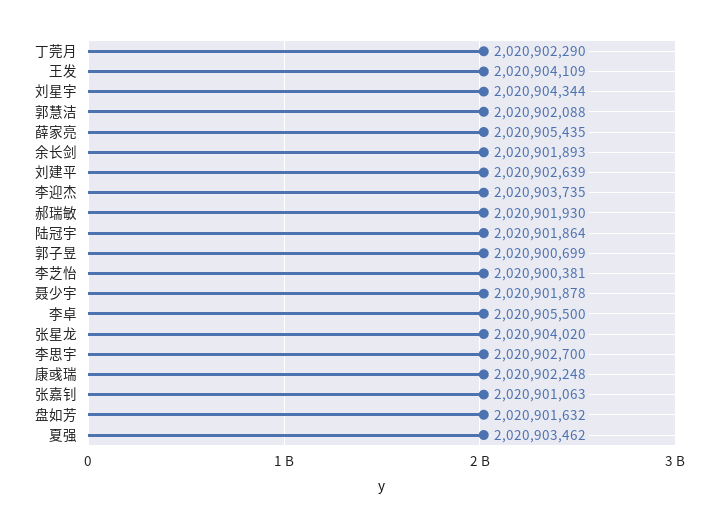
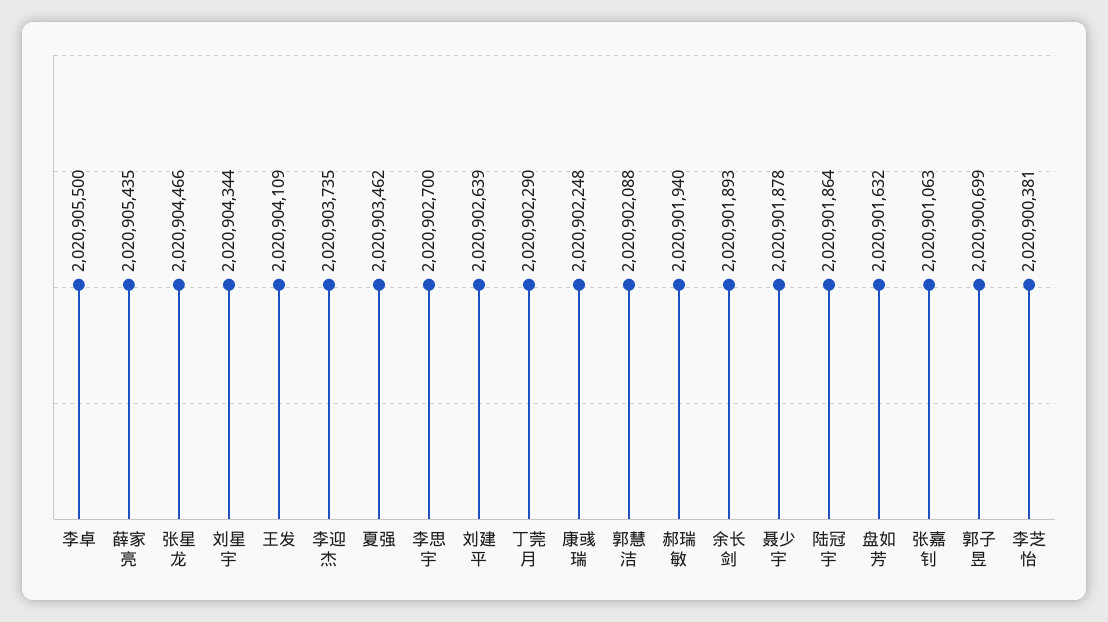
  {
    "丁莞月": 2020902290,
    "王发": 2020904109,
    "刘星宇": 2020904344,
    "郭慧洁": 2020902088,
    "薛家亮": 2020905435,
    "余长剑": 2020901893,
    "刘建平": 2020902639,
    "李迎杰": 2020903735,
-   "郝瑞敏": 2020901930,
+   "郝瑞敏": 2020901940,
    "陆冠宇": 2020901864,
    "郭子昱": 2020900699,
    "李芝怡": 2020900381,
    "聂少宇": 2020901878,
    "李卓": 2020905500,
-   "张星龙": 2020904020,
+   "张星龙": 2020904466,
    "李思宇": 2020902700,
    "康彧瑞": 2020902248,
    "张嘉钊": 2020901063,
    "盘如芳": 2020901632,
    "夏强": 2020903462
  }

